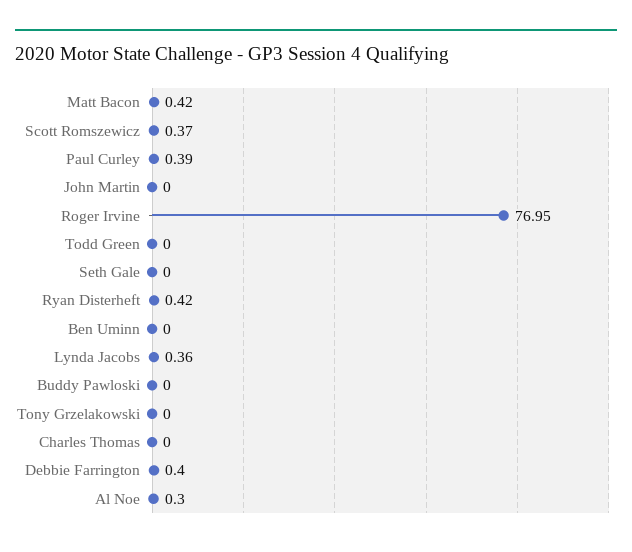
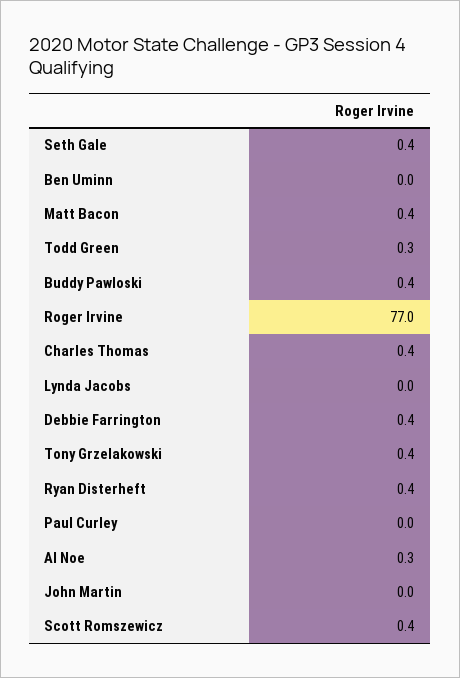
  {
    "Matt Bacon": 0.42,
    "Scott Romszewicz": 0.37,
-   "Paul Curley": 0.39,
+   "Paul Curley": 0,
    "John Martin": 0,
    "Roger Irvine": 76.95,
-   "Todd Green": 0,
+   "Todd Green": 0.3,
-   "Seth Gale": 0,
+   "Seth Gale": 0.4,
    "Ryan Disterheft": 0.42,
    "Ben Uminn": 0,
-   "Lynda Jacobs": 0.36,
+   "Lynda Jacobs": 0,
-   "Buddy Pawloski": 0,
+   "Buddy Pawloski": 0.4,
-   "Tony Grzelakowski": 0,
+   "Tony Grzelakowski": 0.4,
-   "Charles Thomas": 0,
+   "Charles Thomas": 0.4,
    "Debbie Farrington": 0.4,
    "Al Noe": 0.3
  }

